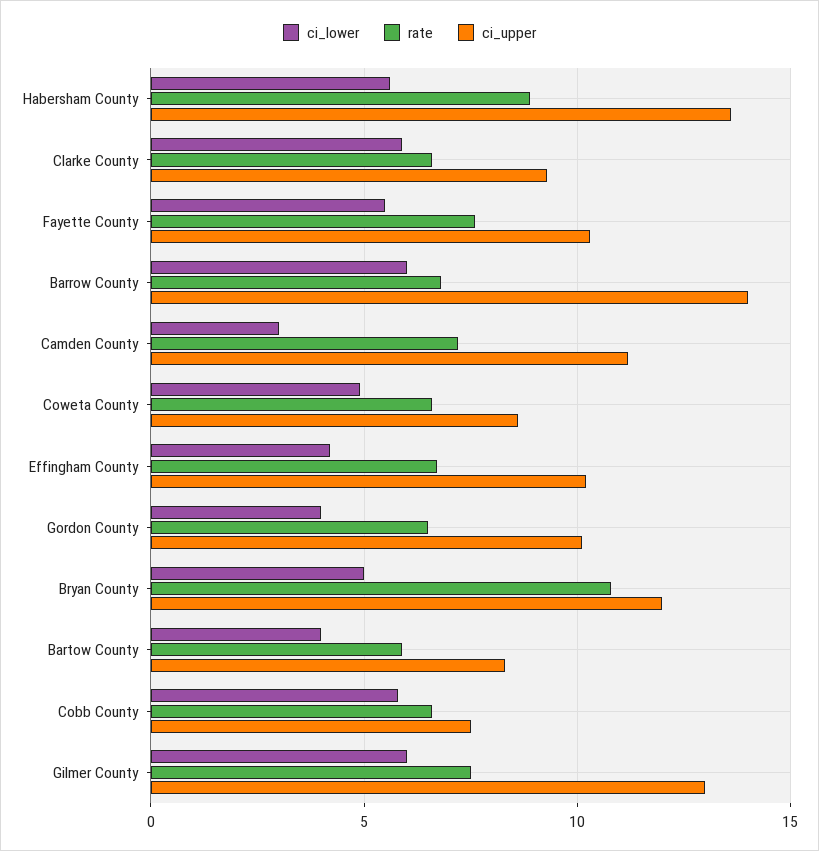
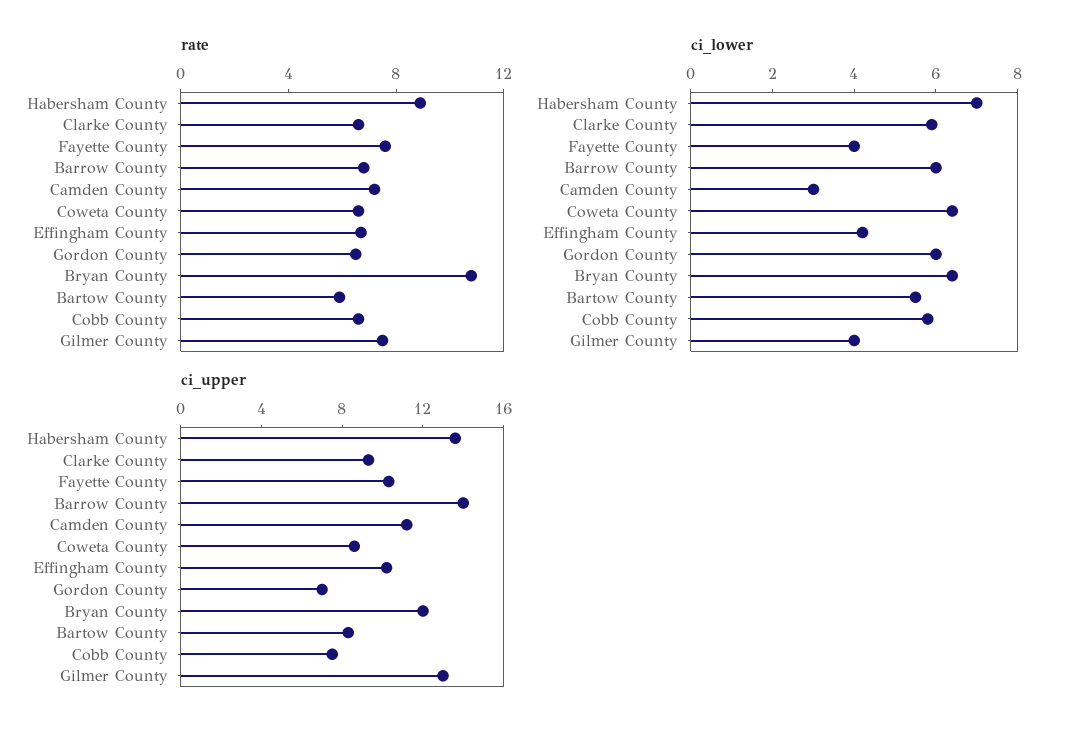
  {
    "ci_lower": {
-     "Habersham County": 5.5,
+     "Habersham County": 7,
      "Clarke County": 6,
-     "Fayette County": 5.5,
+     "Fayette County": 4,
      "Barrow County": 6,
      "Camden County": 3,
-     "Coweta County": 5,
+     "Coweta County": 6.5,
      "Effingham County": 4,
-     "Gordon County": 4,
+     "Gordon County": 6,
-     "Bryan County": 5,
+     "Bryan County": 6.5,
-     "Bartow County": 4,
+     "Bartow County": 5.5,
      "Cobb County": 6,
-     "Gilmer County": 6
+     "Gilmer County": 4
    },
    "rate": {
      "Habersham County": 9,
      "Clarke County": 6.5,
      "Fayette County": 7.5,
      "Barrow County": 7,
      "Camden County": 7,
      "Coweta County": 6.5,
      "Effingham County": 6.5,
      "Gordon County": 6.5,
      "Bryan County": 11,
      "Bartow County": 6,
      "Cobb County": 6.5,
      "Gilmer County": 7.5
    },
    "ci_upper": {
      "Habersham County": 13.5,
      "Clarke County": 9.5,
      "Fayette County": 10.5,
      "Barrow County": 14,
      "Camden County": 11,
      "Coweta County": 8.5,
      "Effingham County": 10,
-     "Gordon County": 10,
+     "Gordon County": 7,
      "Bryan County": 12,
      "Bartow County": 8.5,
      "Cobb County": 7.5,
      "Gilmer County": 13
    }
  }

